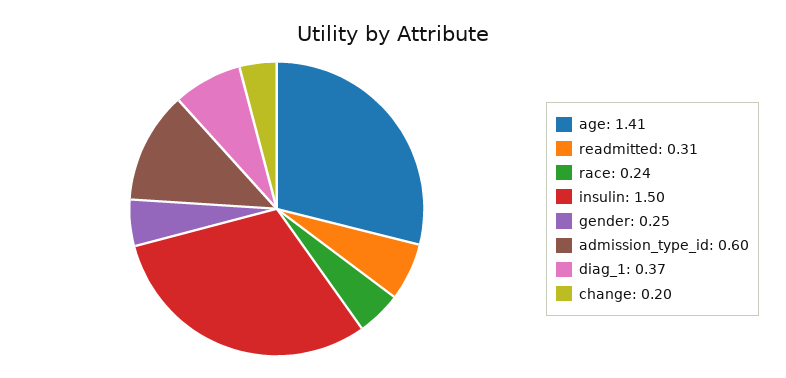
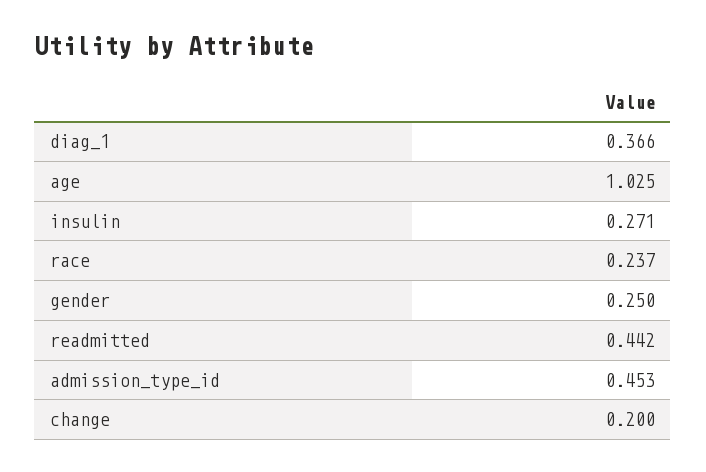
  {
-   "age": 1.41,
+   "age": 1.025,
-   "readmitted": 0.31,
+   "readmitted": 0.442,
    "race": 0.237,
-   "insulin": 1.5,
+   "insulin": 0.271,
    "gender": 0.25,
-   "admission_type_id": 0.6,
+   "admission_type_id": 0.453,
    "diag_1": 0.366,
    "change": 0.2
  }

